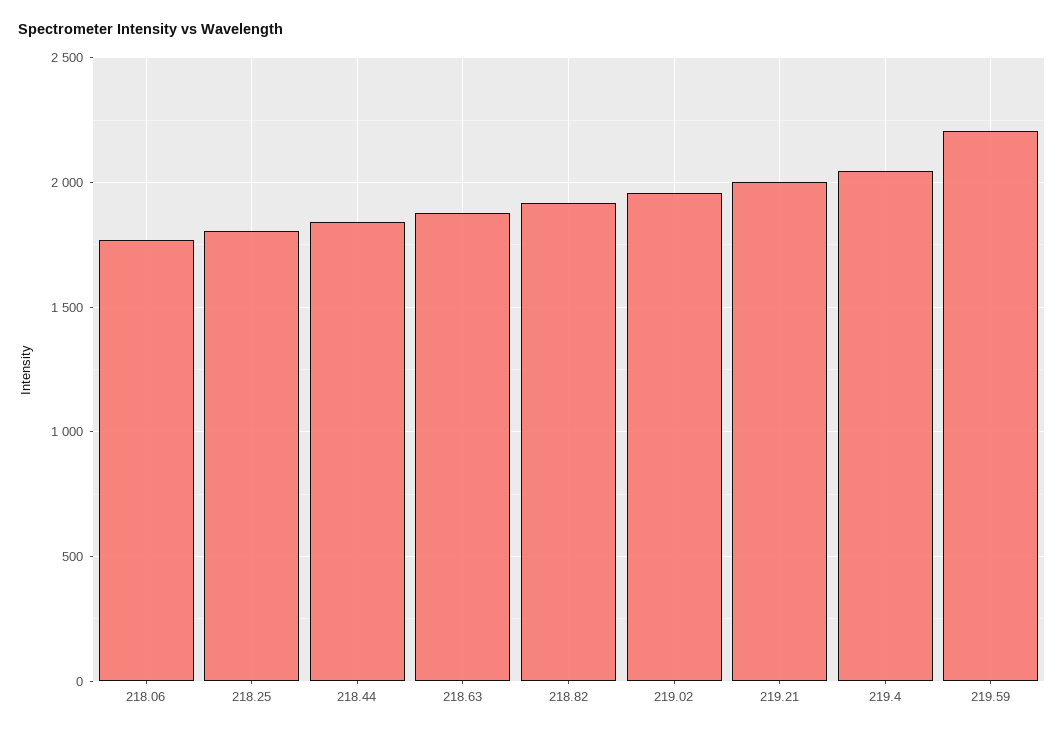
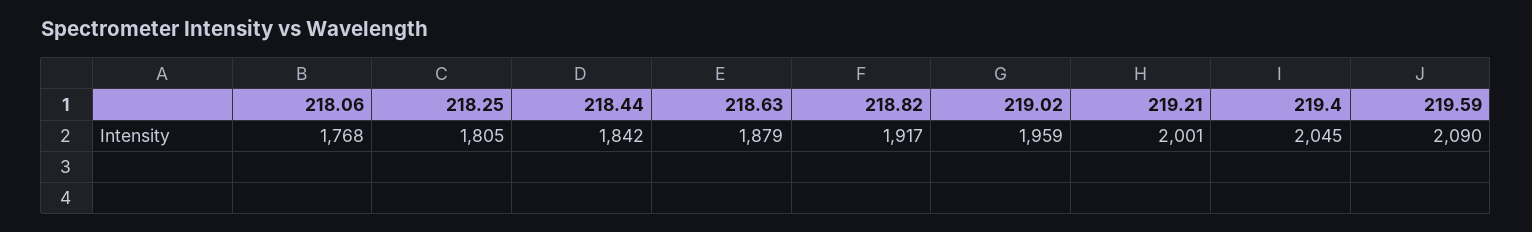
  {
    "218.06": 1768,
    "218.25": 1805,
    "218.44": 1842,
    "218.63": 1879,
    "218.82": 1917,
    "219.02": 1959,
    "219.21": 2001,
    "219.4": 2045,
-   "219.59": 2200
+   "219.59": 2090
  }

